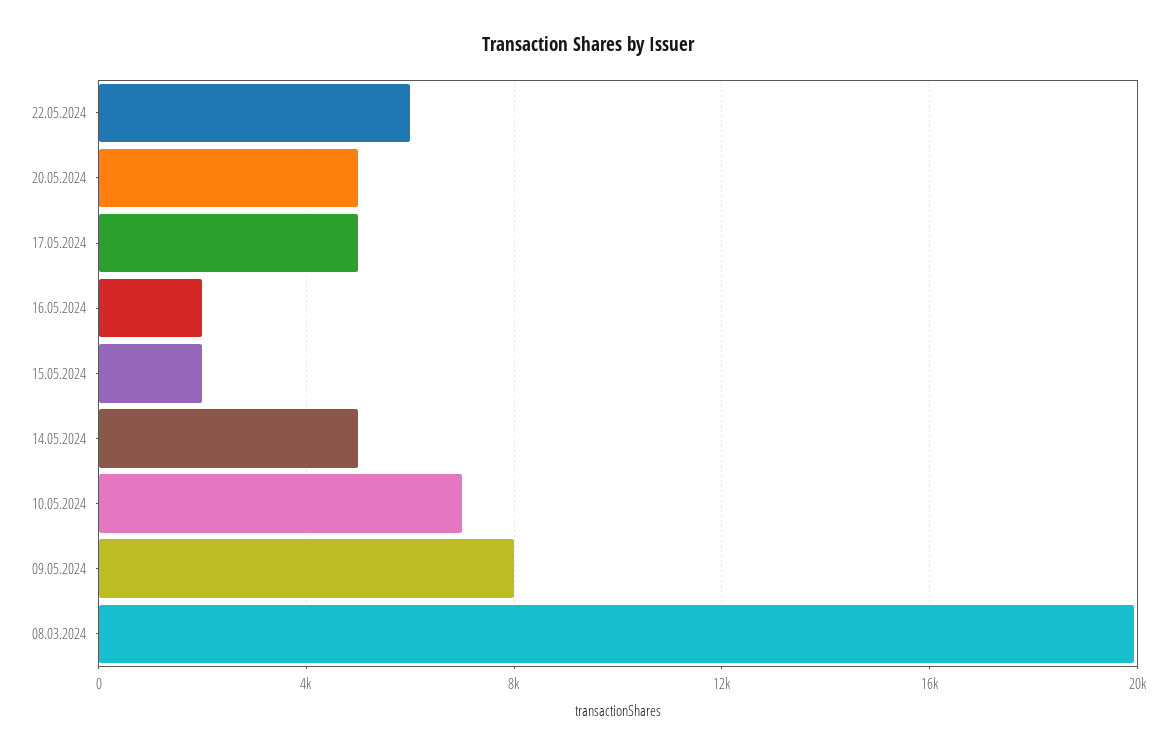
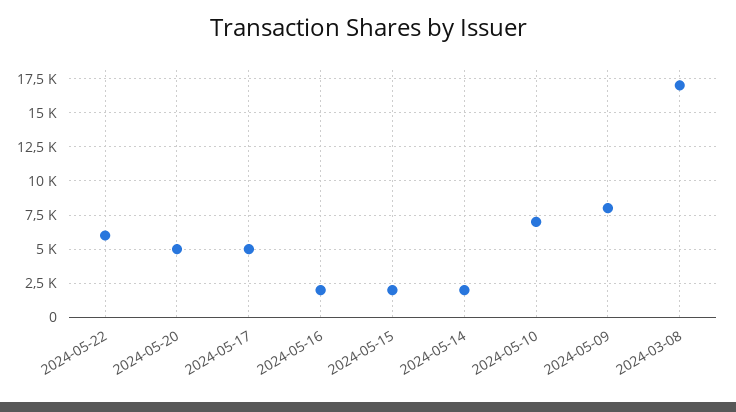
  {
    "22.05.2024": 6000,
    "20.05.2024": 5000,
    "17.05.2024": 5000,
    "16.05.2024": 2000,
    "15.05.2024": 2000,
-   "14.05.2024": 5000,
+   "14.05.2024": 2000,
    "10.05.2024": 7000,
    "09.05.2024": 8000,
-   "08.03.2024": 20000
+   "08.03.2024": 17000
  }

